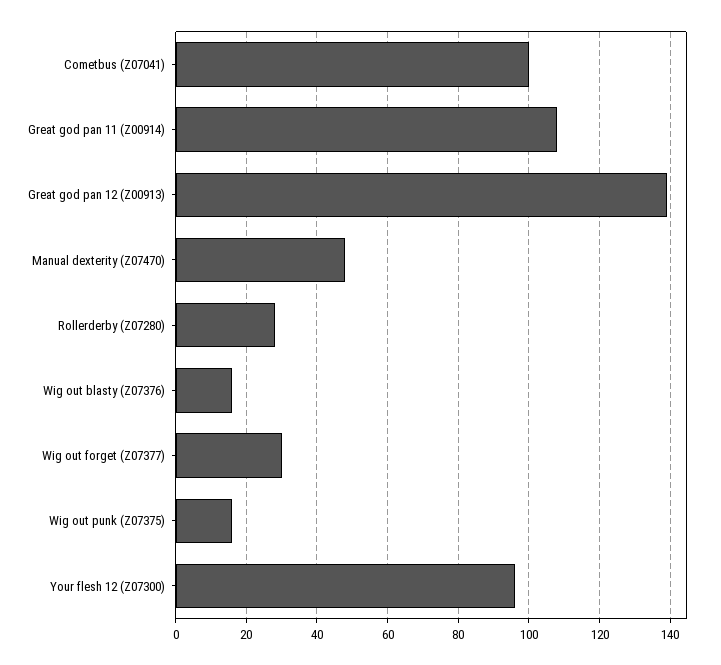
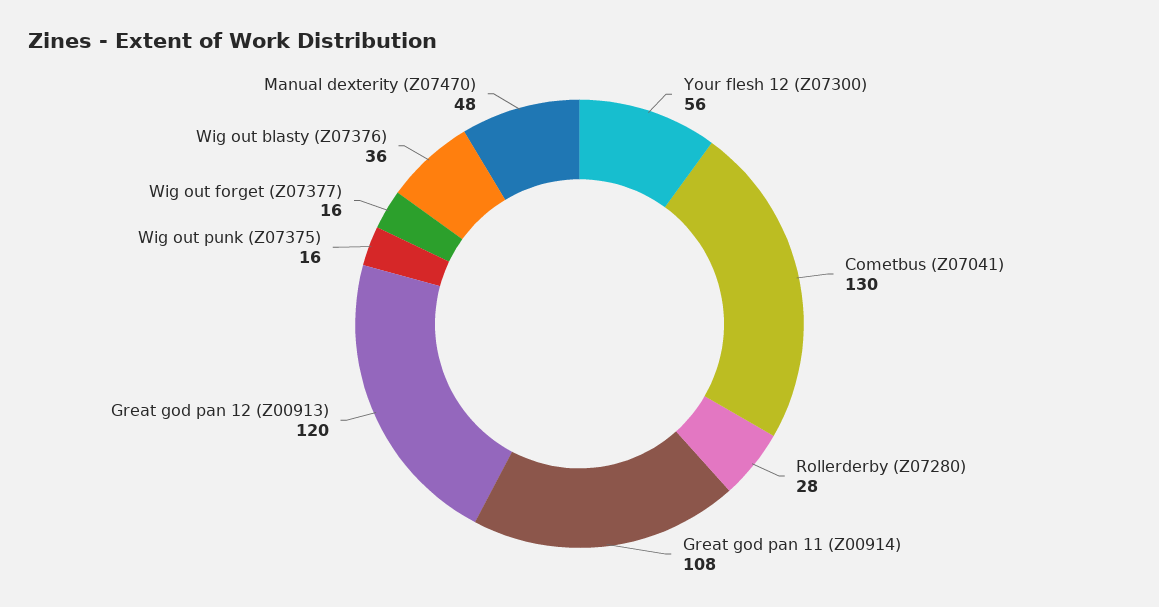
  {
-   "Cometbus (Z07041)": 100,
+   "Cometbus (Z07041)": 130,
    "Great god pan 11 (Z00914)": 108,
-   "Great god pan 12 (Z00913)": 140,
+   "Great god pan 12 (Z00913)": 120,
    "Manual dexterity (Z07470)": 48,
    "Rollerderby (Z07280)": 28,
-   "Wig out blasty (Z07376)": 15,
+   "Wig out blasty (Z07376)": 36,
-   "Wig out forget (Z07377)": 30,
+   "Wig out forget (Z07377)": 16,
    "Wig out punk (Z07375)": 16,
-   "Your flesh 12 (Z07300)": 95
+   "Your flesh 12 (Z07300)": 56
  }

